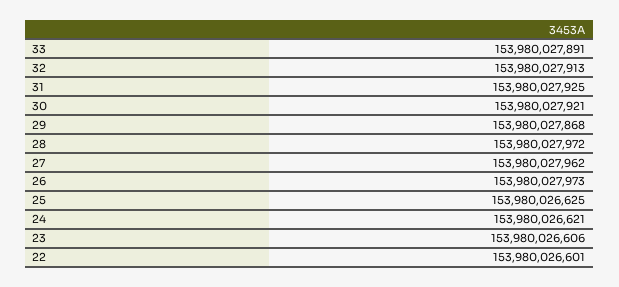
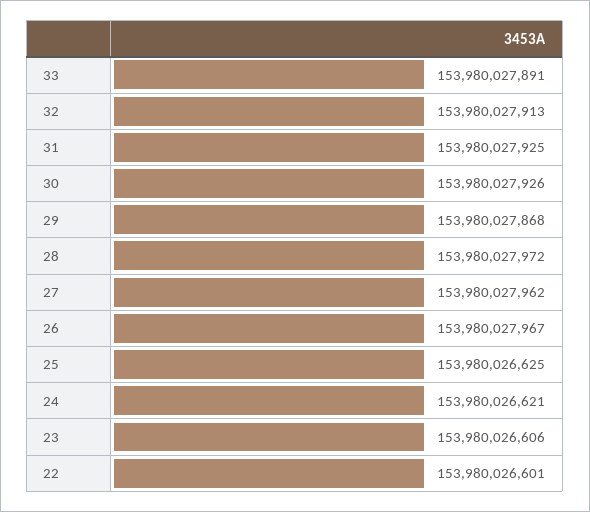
  {
    "33": 153980027891,
    "32": 153980027913,
    "31": 153980027925,
-   "30": 153980027921,
+   "30": 153980027926,
    "29": 153980027868,
    "28": 153980027972,
    "27": 153980027962,
-   "26": 153980027973,
+   "26": 153980027967,
    "25": 153980026625,
    "24": 153980026621,
    "23": 153980026606,
    "22": 153980026601
  }

